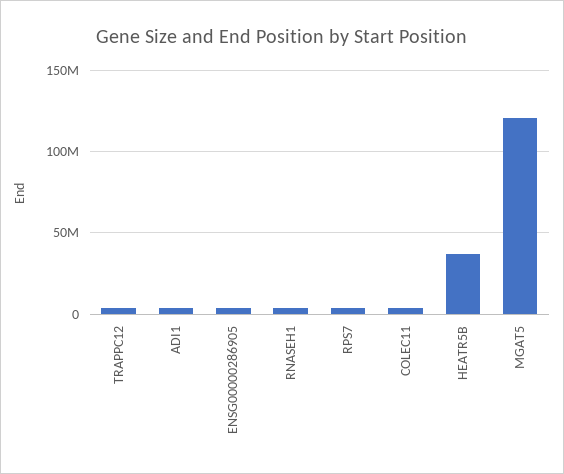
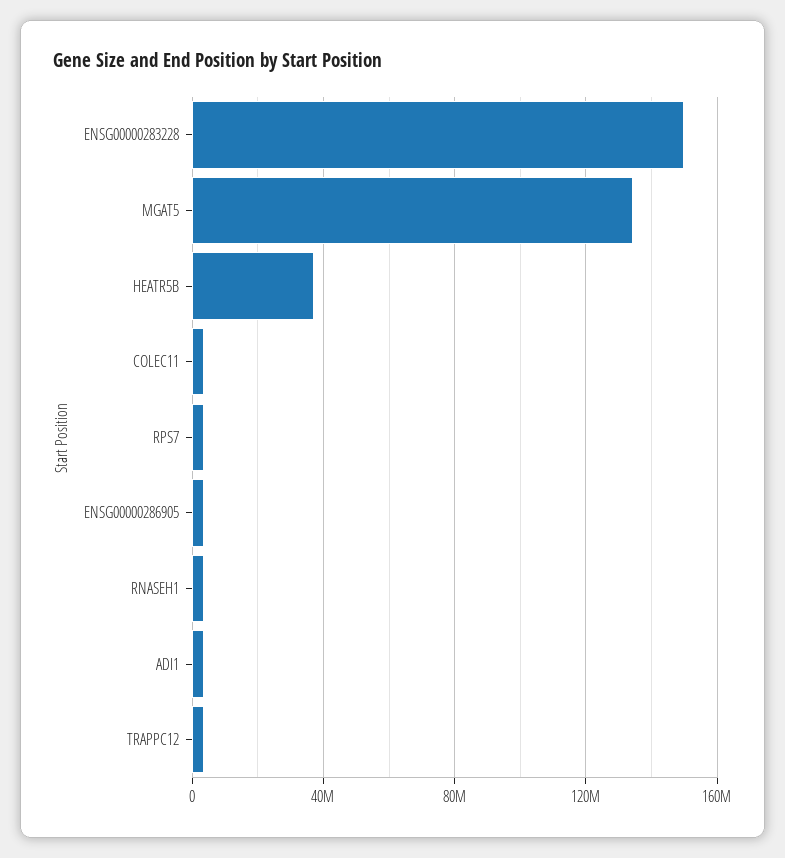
  {
    "TRAPPC12": 5000000,
    "ADI1": 5000000,
    "ENSG00000286905": 5000000,
    "RNASEH1": 5000000,
    "RPS7": 5000000,
    "COLEC11": 5000000,
    "HEATR5B": 35000000,
-   "MGAT5": 120000000
+   "MGAT5": 135000000,
+   "ENSG00000283228": 150000000
  }

